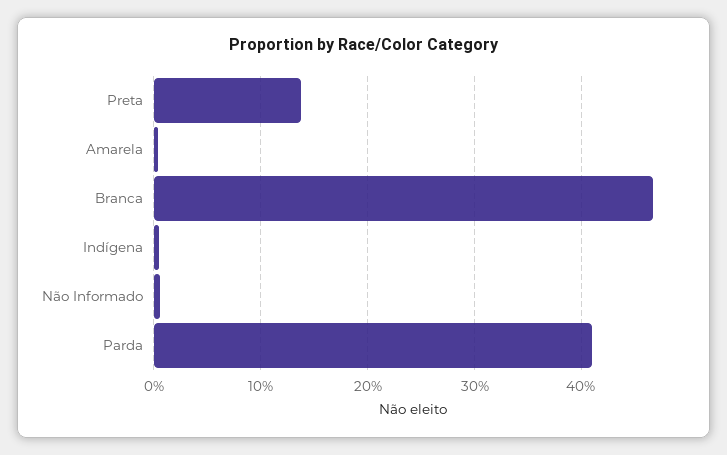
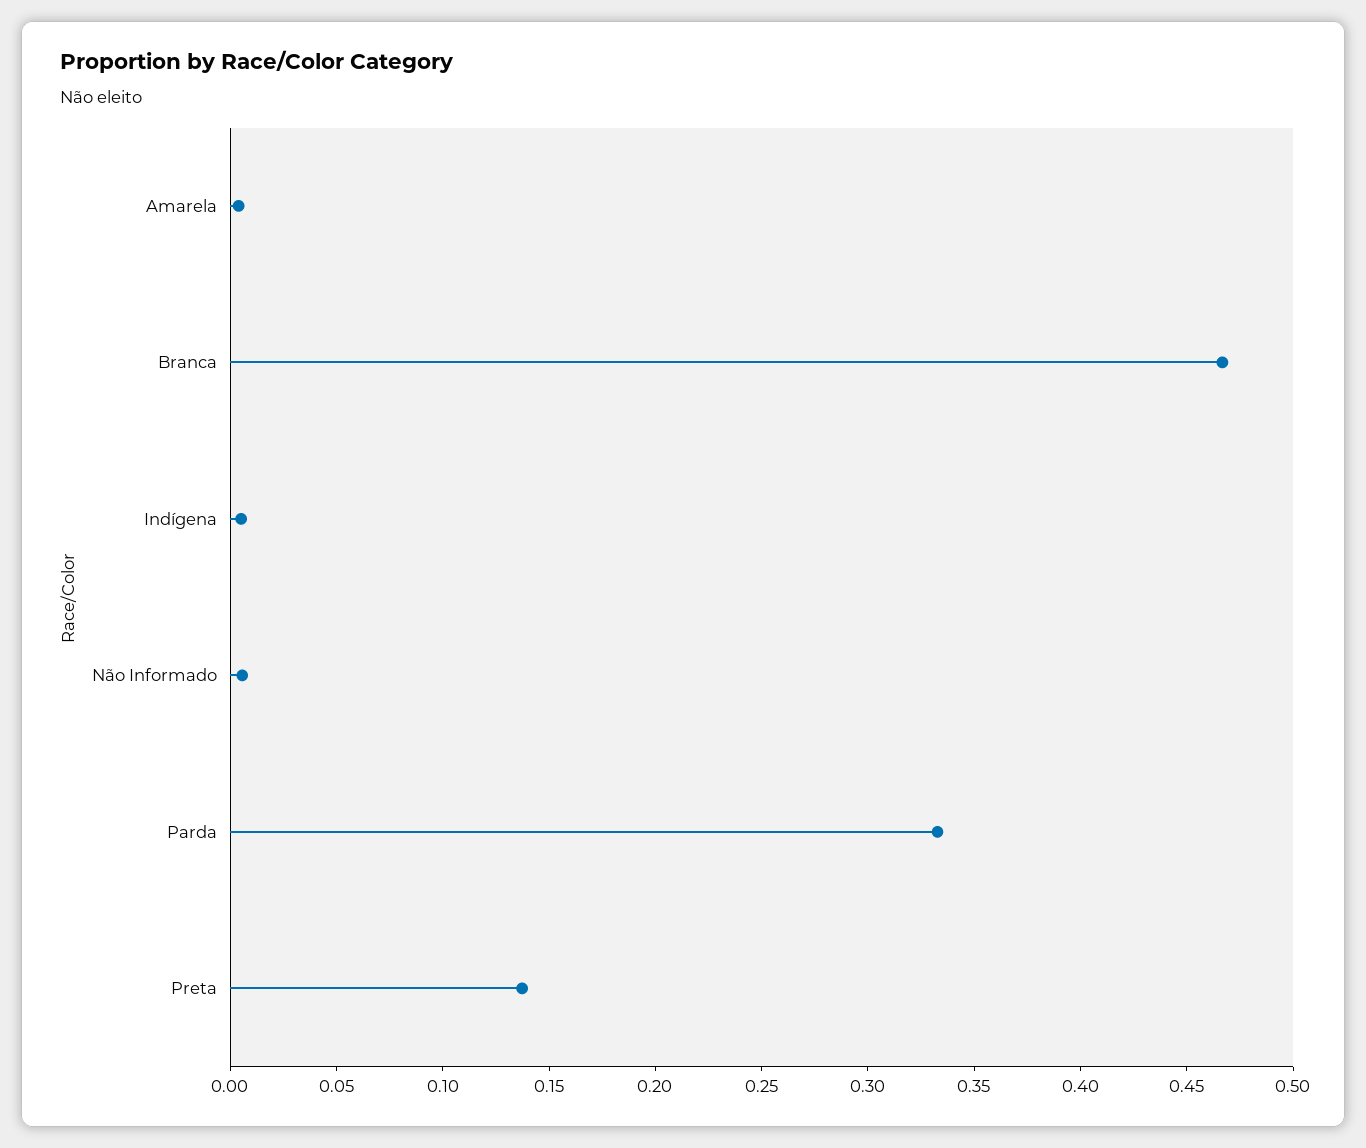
  {
    "Preta": 0.14,
    "Amarela": 0,
    "Branca": 0.47,
    "Indígena": 0.01,
    "Não Informado": 0.01,
-   "Parda": 0.41
+   "Parda": 0.33
  }

